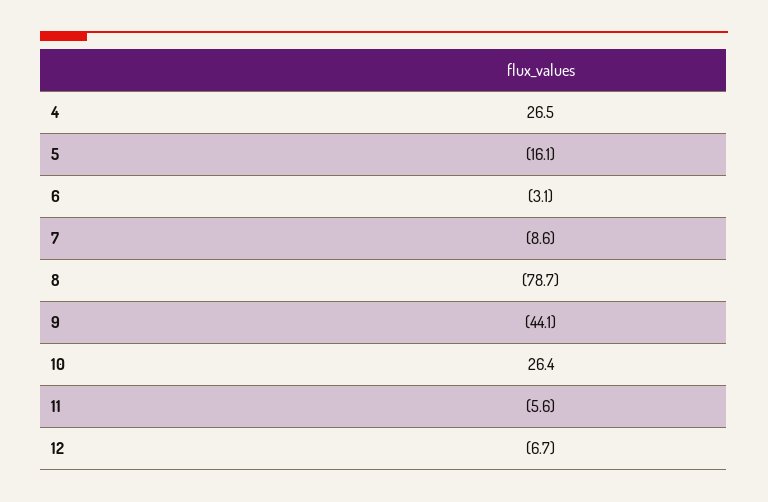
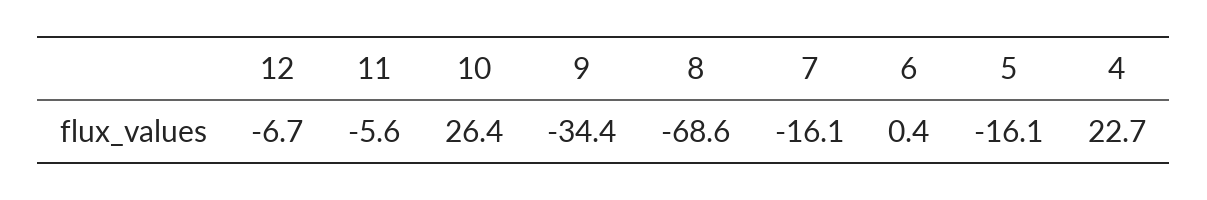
  {
-   "4": 26.5,
+   "4": 22.7,
    "5": -16.1,
-   "6": -3.1,
+   "6": 0.4,
-   "7": -8.6,
+   "7": -16.1,
-   "8": -78.7,
+   "8": -68.6,
-   "9": -44.1,
+   "9": -34.4,
    "10": 26.4,
    "11": -5.6,
    "12": -6.7
  }

